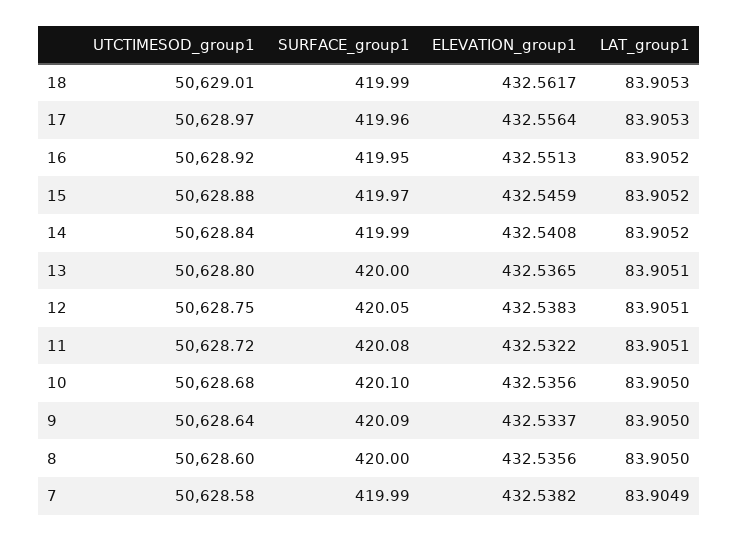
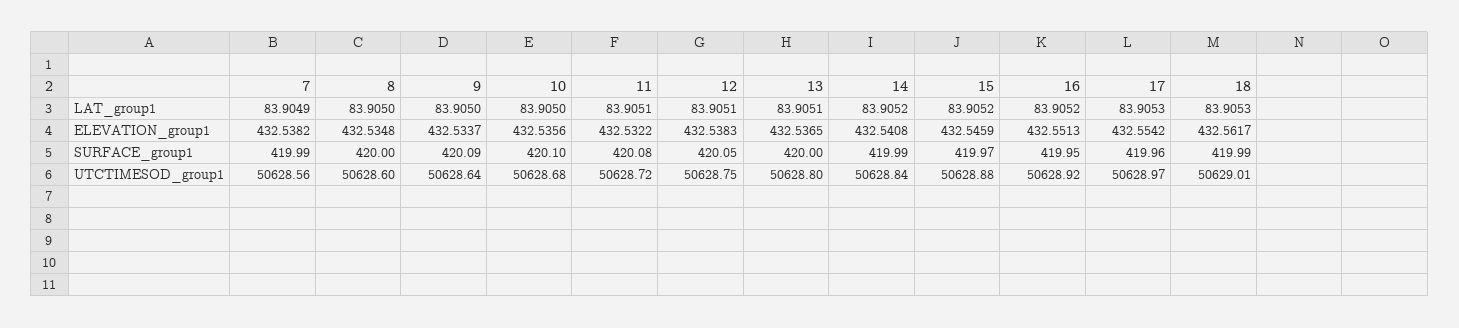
  {
    "UTCTIMESOD_group1": {
      "18": 50629.01,
      "17": 50628.97,
      "16": 50628.92,
      "15": 50628.88,
      "14": 50628.84,
      "13": 50628.8,
      "12": 50628.75,
      "11": 50628.72,
      "10": 50628.68,
      "9": 50628.64,
      "8": 50628.6,
-     "7": 50628.58
+     "7": 50628.56
    },
    "SURFACE_group1": {
      "18": 419.99,
      "17": 419.96,
      "16": 419.95,
      "15": 419.97,
      "14": 419.99,
      "13": 420,
      "12": 420.05,
      "11": 420.08,
      "10": 420.1,
      "9": 420.09,
      "8": 420,
      "7": 419.99
    },
    "ELEVATION_group1": {
      "18": 432.5617,
-     "17": 432.5564,
+     "17": 432.5542,
      "16": 432.5513,
      "15": 432.5459,
      "14": 432.5408,
      "13": 432.5365,
      "12": 432.5383,
      "11": 432.5322,
      "10": 432.5356,
      "9": 432.5337,
-     "8": 432.5356,
+     "8": 432.5348,
      "7": 432.5382
    },
    "LAT_group1": {
      "18": 83.9053,
      "17": 83.9053,
      "16": 83.9052,
      "15": 83.9052,
      "14": 83.9052,
      "13": 83.9051,
      "12": 83.9051,
      "11": 83.9051,
      "10": 83.905,
      "9": 83.905,
      "8": 83.905,
      "7": 83.9049
    }
  }

